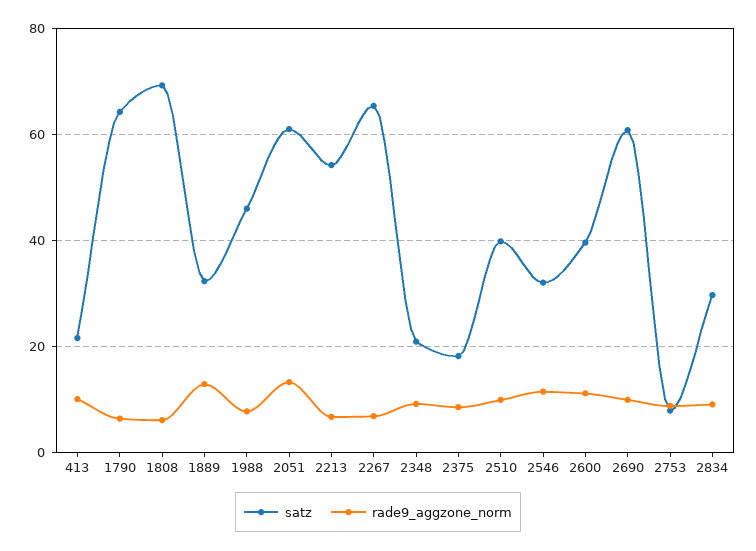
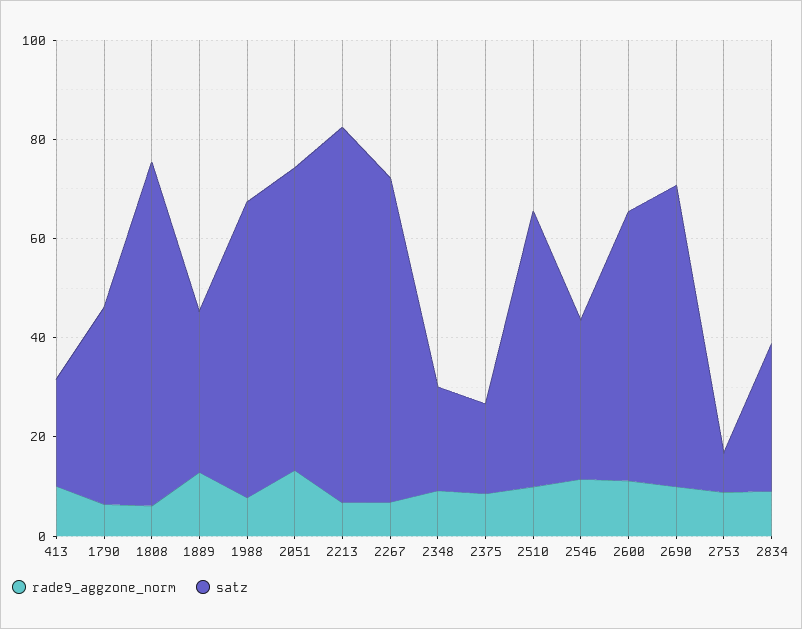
  {
    "satz": {
      "413": 22,
-     "1790": 64,
+     "1790": 40,
      "1808": 70,
      "1889": 32,
-     "1988": 46,
+     "1988": 60,
      "2051": 60,
-     "2213": 54,
+     "2213": 75,
      "2267": 66,
      "2348": 20,
      "2375": 18,
-     "2510": 40,
+     "2510": 55,
      "2546": 32,
-     "2600": 40,
+     "2600": 55,
      "2690": 60,
      "2753": 8,
      "2834": 30
    },
    "rade9_aggzone_norm": {
      "413": 10,
      "1790": 6,
      "1808": 6,
      "1889": 12,
      "1988": 8,
      "2051": 14,
      "2213": 6,
      "2267": 6,
      "2348": 10,
      "2375": 8,
      "2510": 10,
      "2546": 12,
      "2600": 12,
      "2690": 10,
      "2753": 8,
      "2834": 10
    }
  }

